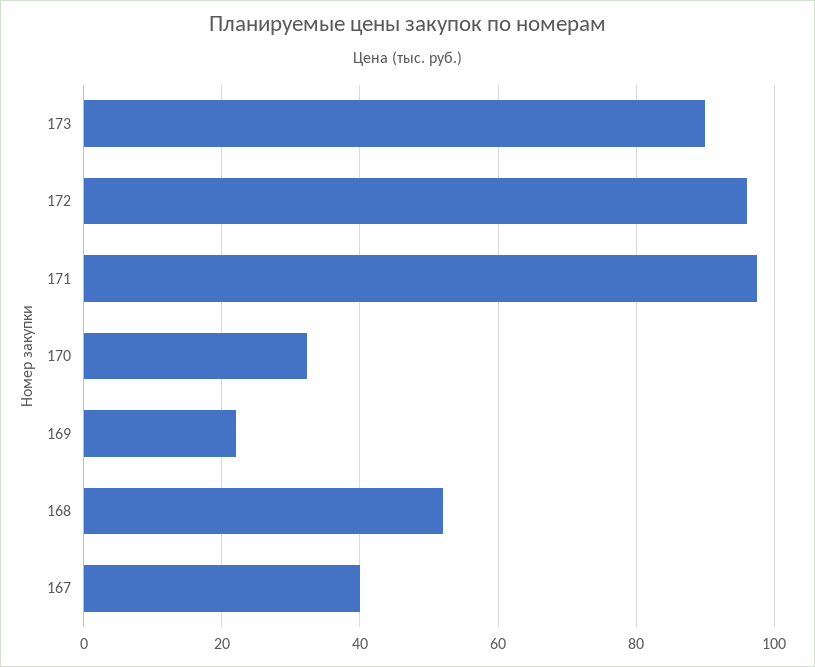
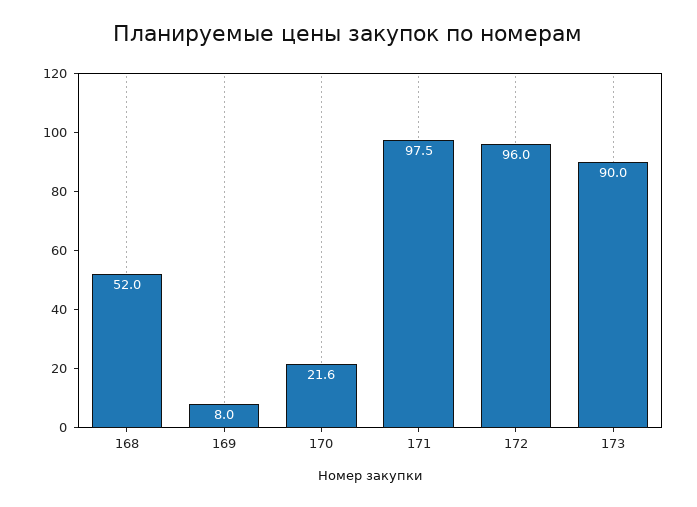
  {
    "173": 90,
    "172": 96,
    "171": 97.5,
-   "170": 32,
+   "170": 21.6,
-   "169": 22,
+   "169": 8,
-   "168": 52,
+   "168": 52
-   "167": 40
  }

